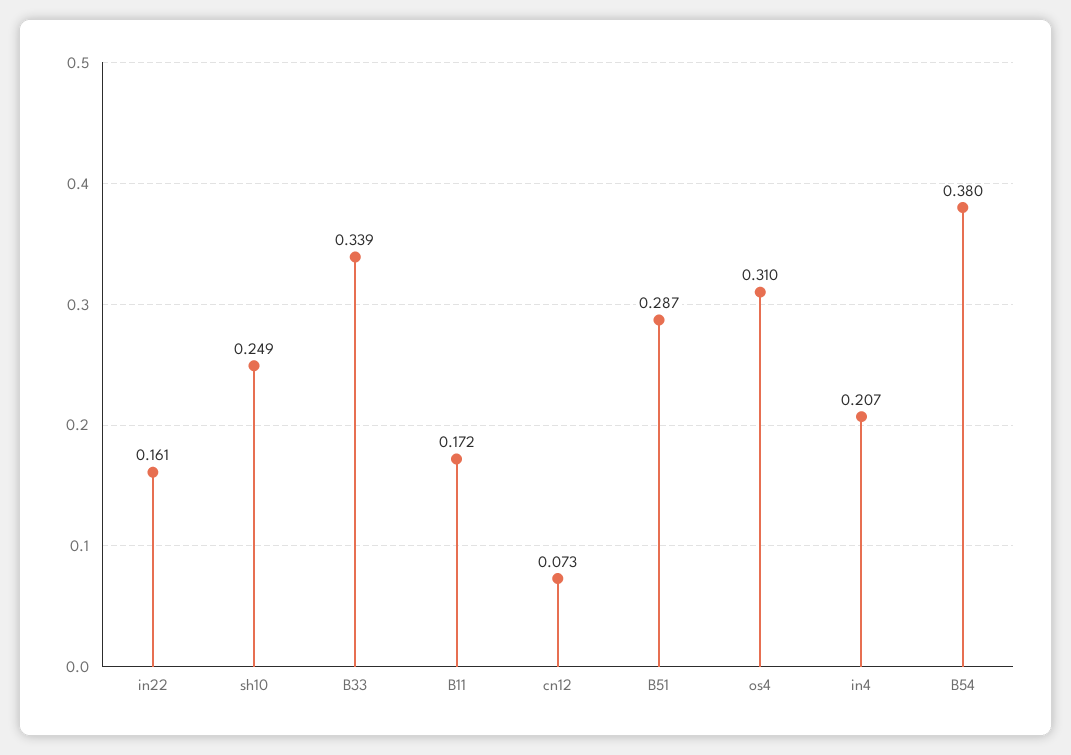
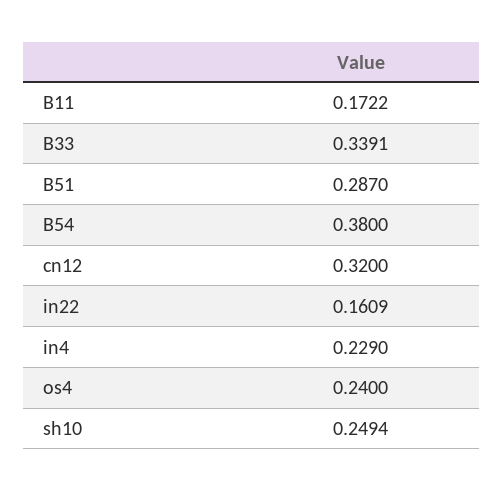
  {
    "in22": 0.1609,
    "sh10": 0.2494,
    "B33": 0.3391,
    "B11": 0.1722,
-   "cn12": 0.073,
+   "cn12": 0.32,
    "B51": 0.287,
-   "os4": 0.31,
+   "os4": 0.24,
-   "in4": 0.207,
+   "in4": 0.229,
    "B54": 0.38
  }

